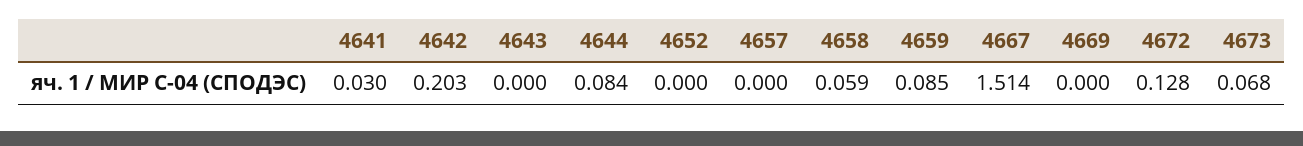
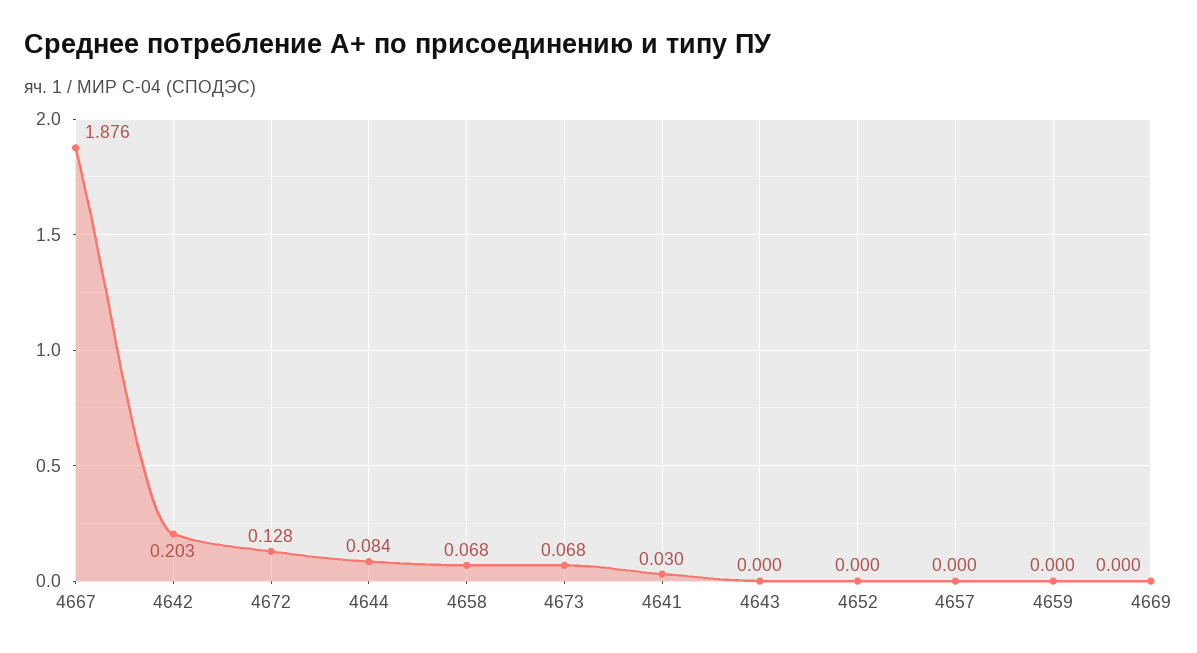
  {
    "4641": 0.03,
    "4642": 0.203,
    "4643": 0,
    "4644": 0.084,
    "4652": 0,
    "4657": 0,
-   "4658": 0.059,
+   "4658": 0.068,
-   "4659": 0.085,
+   "4659": 0,
-   "4667": 1.514,
+   "4667": 1.876,
    "4669": 0,
    "4672": 0.128,
    "4673": 0.068
  }

